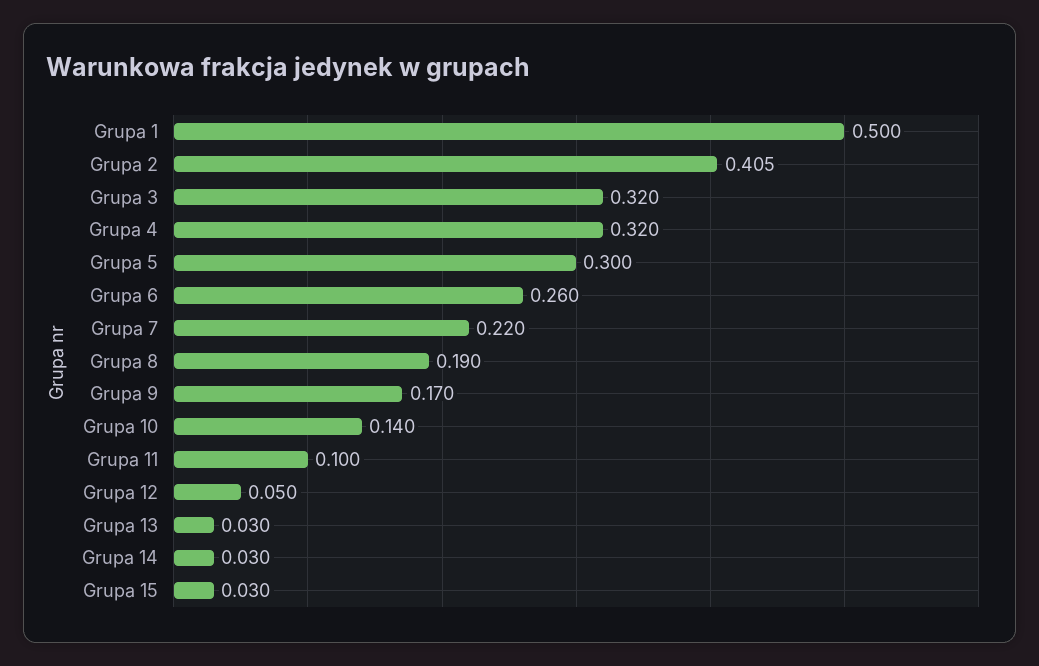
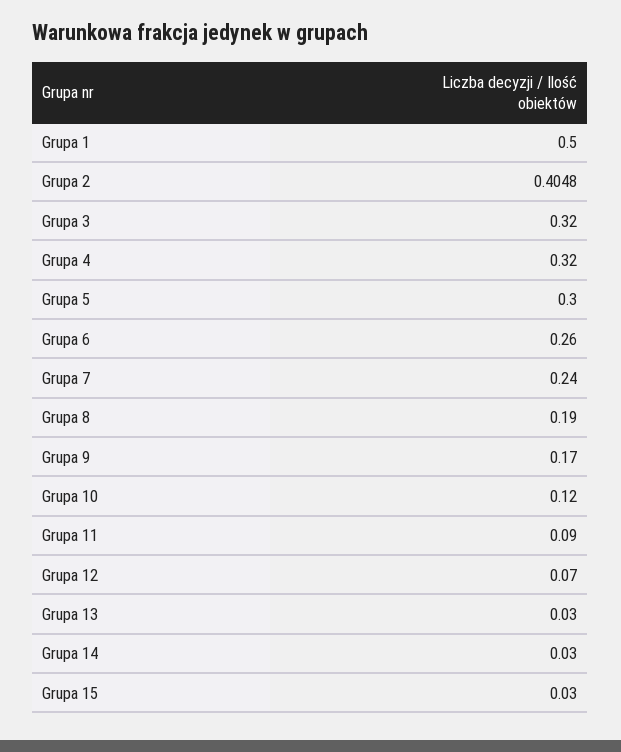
  {
    "Grupa 1": 0.5,
    "Grupa 2": 0.4048,
    "Grupa 3": 0.32,
    "Grupa 4": 0.32,
    "Grupa 5": 0.3,
    "Grupa 6": 0.26,
-   "Grupa 7": 0.22,
+   "Grupa 7": 0.24,
    "Grupa 8": 0.19,
    "Grupa 9": 0.17,
-   "Grupa 10": 0.14,
+   "Grupa 10": 0.12,
-   "Grupa 11": 0.1,
+   "Grupa 11": 0.09,
-   "Grupa 12": 0.05,
+   "Grupa 12": 0.07,
    "Grupa 13": 0.03,
    "Grupa 14": 0.03,
    "Grupa 15": 0.03
  }

